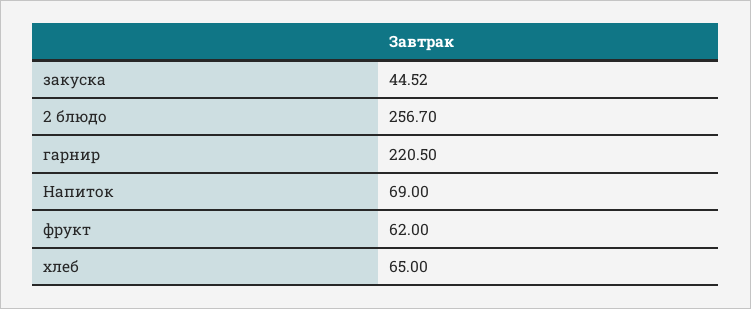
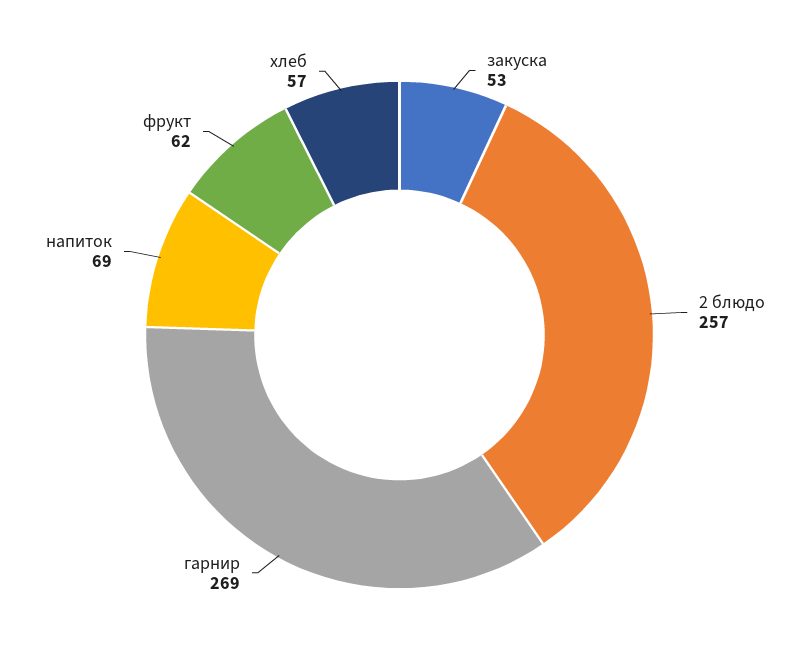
  {
-   "закуска": 44.52,
+   "закуска": 53,
    "2 блюдо": 256.7,
-   "гарнир": 220.5,
+   "гарнир": 269,
    "Напиток": 69,
    "фрукт": 62,
-   "хлеб": 65
+   "хлеб": 57
  }

